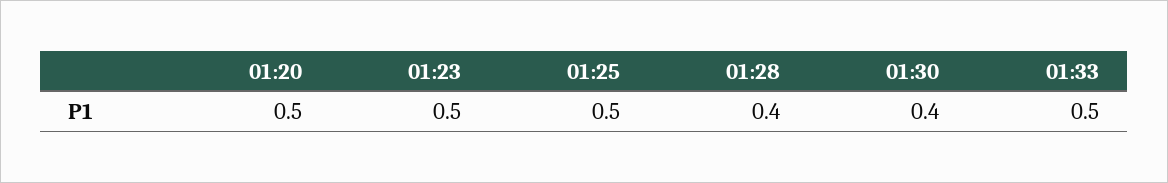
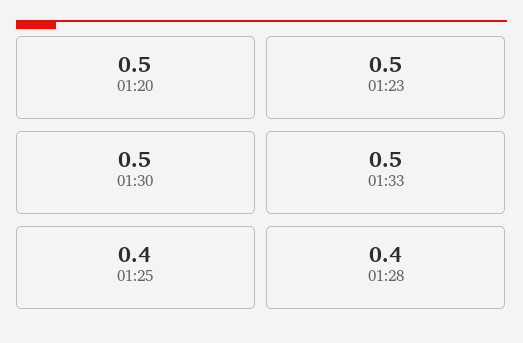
  {
    "01:20": 0.5,
    "01:23": 0.5,
-   "01:25": 0.5,
+   "01:25": 0.4,
    "01:28": 0.4,
-   "01:30": 0.4,
+   "01:30": 0.5,
    "01:33": 0.5
  }

